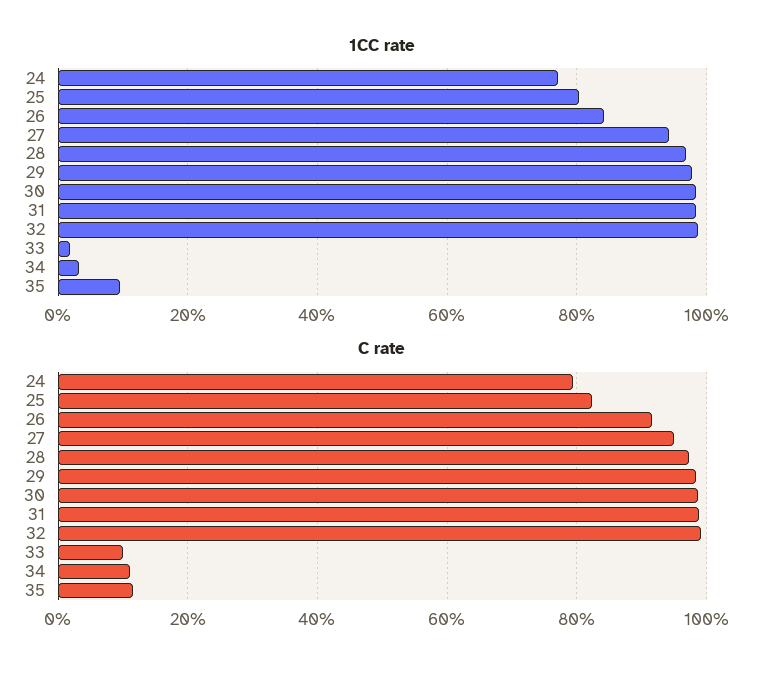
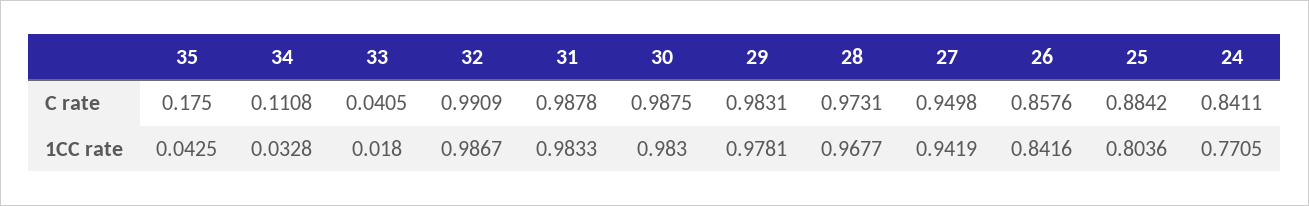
  {
    "1CC rate": {
      "24": 0.7705,
      "25": 0.8036,
      "26": 0.8416,
      "27": 0.9419,
      "28": 0.9677,
      "29": 0.9781,
      "30": 0.983,
      "31": 0.9833,
      "32": 0.9867,
      "33": 0.018,
      "34": 0.0328,
-     "35": 0.1
+     "35": 0.0425
    },
    "C rate": {
-     "24": 0.8,
+     "24": 0.8411,
-     "25": 0.82,
+     "25": 0.8842,
-     "26": 0.92,
+     "26": 0.8576,
      "27": 0.9498,
      "28": 0.9731,
      "29": 0.9831,
      "30": 0.9875,
      "31": 0.9878,
      "32": 0.9909,
-     "33": 0.1,
+     "33": 0.0405,
      "34": 0.1108,
-     "35": 0.12
+     "35": 0.175
    }
  }

